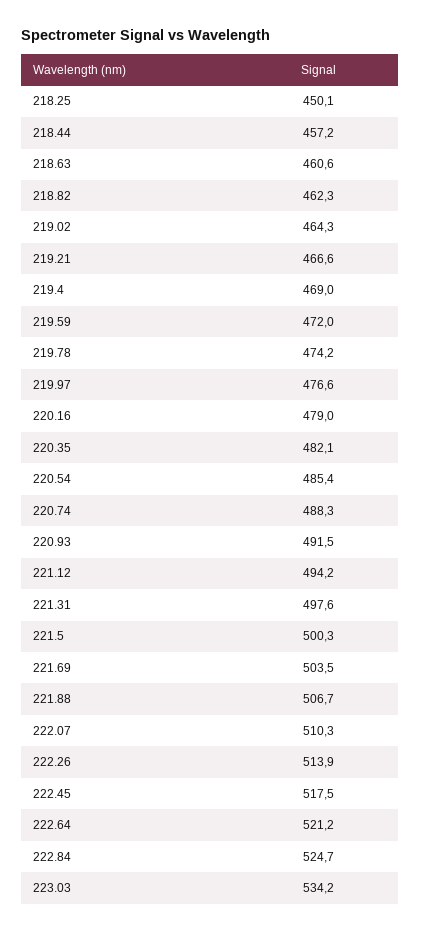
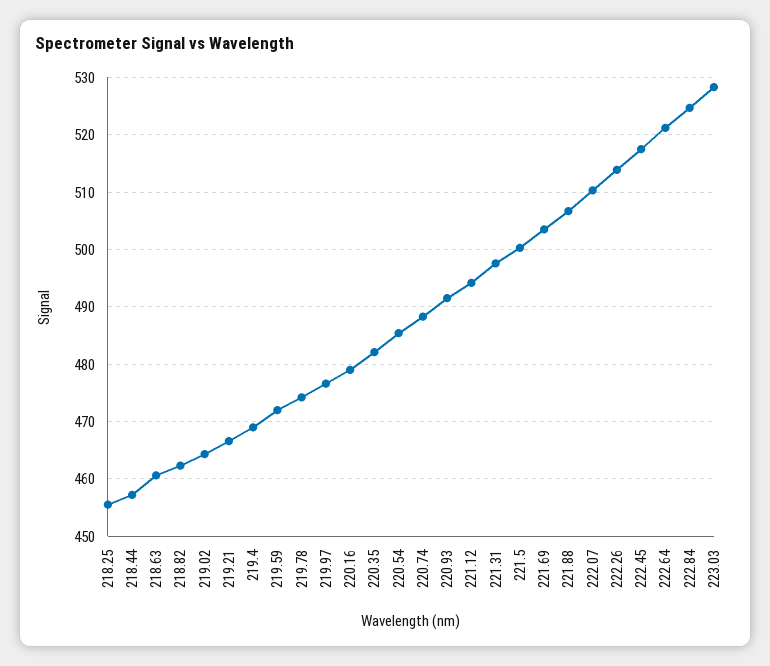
  {
-   "218.25": 450.1,
+   "218.25": 456,
    "218.44": 457.2,
    "218.63": 460.6,
    "218.82": 462.3,
    "219.02": 464.3,
    "219.21": 466.6,
    "219.4": 469,
    "219.59": 472,
    "219.78": 474.2,
    "219.97": 476.6,
    "220.16": 479,
    "220.35": 482.1,
    "220.54": 485.4,
    "220.74": 488.3,
    "220.93": 491.5,
    "221.12": 494.2,
    "221.31": 497.6,
    "221.5": 500.3,
    "221.69": 503.5,
    "221.88": 506.7,
    "222.07": 510.3,
    "222.26": 513.9,
    "222.45": 517.5,
    "222.64": 521.2,
    "222.84": 524.7,
-   "223.03": 534.2
+   "223.03": 528
  }

